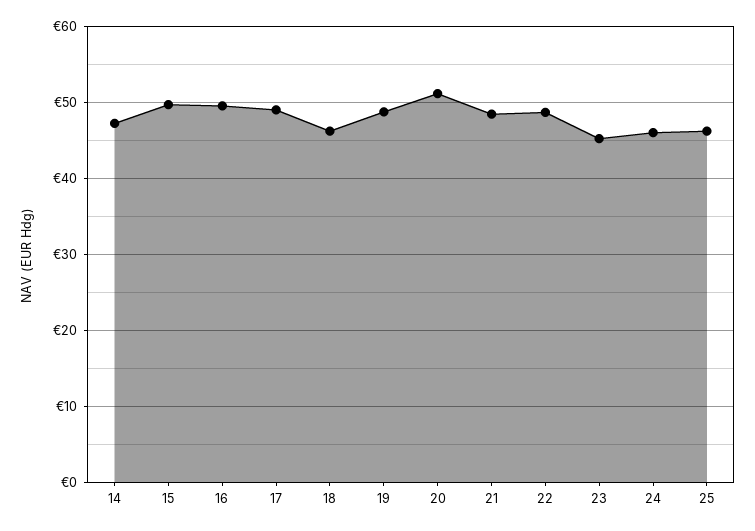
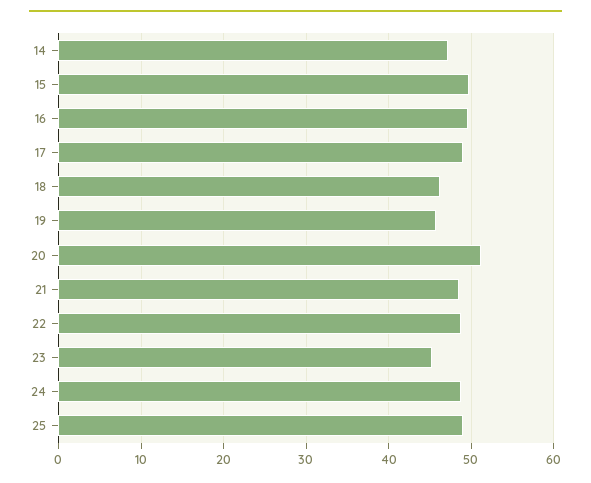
  {
    "14": 47,
    "15": 50,
    "16": 50,
    "17": 49,
    "18": 46,
-   "19": 49,
+   "19": 46,
    "20": 51,
    "21": 48,
    "22": 49,
    "23": 45,
-   "24": 46,
+   "24": 49,
-   "25": 46
+   "25": 49
  }

